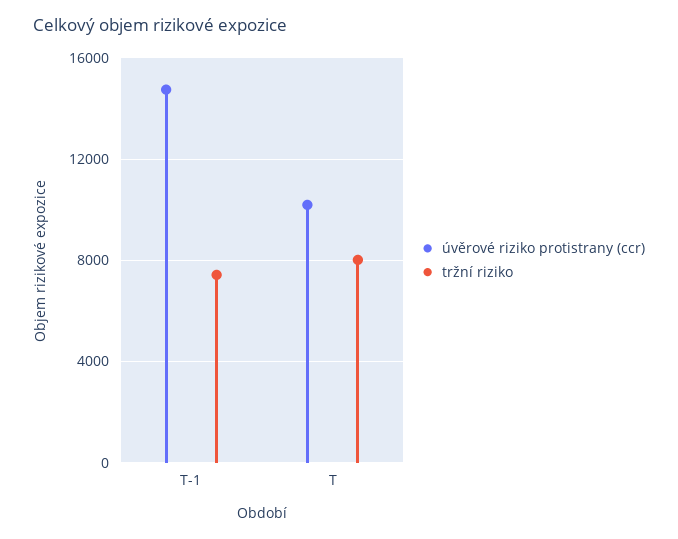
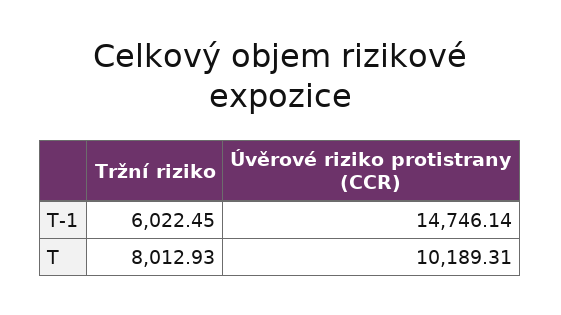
  {
    "úvěrové riziko protistrany (ccr)": {
      "T-1": 14746.14,
      "T": 10189.31
    },
    "tržní riziko": {
-     "T-1": 7500,
+     "T-1": 6022.45,
      "T": 8012.93
    }
  }

